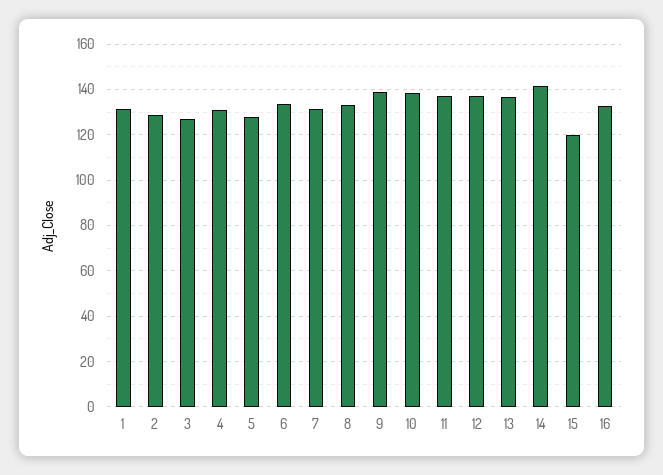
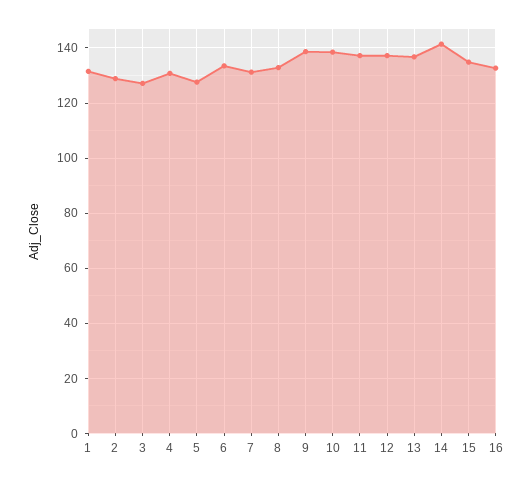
  {
    "1": 132.5,
    "2": 130,
    "3": 127.5,
    "4": 130,
    "5": 127.5,
    "6": 132.5,
    "7": 130,
    "8": 132.5,
    "9": 137.5,
    "10": 137.5,
    "11": 137.5,
    "12": 137.5,
    "13": 137.5,
    "14": 142.5,
-   "15": 120,
+   "15": 135,
    "16": 132.5
  }

